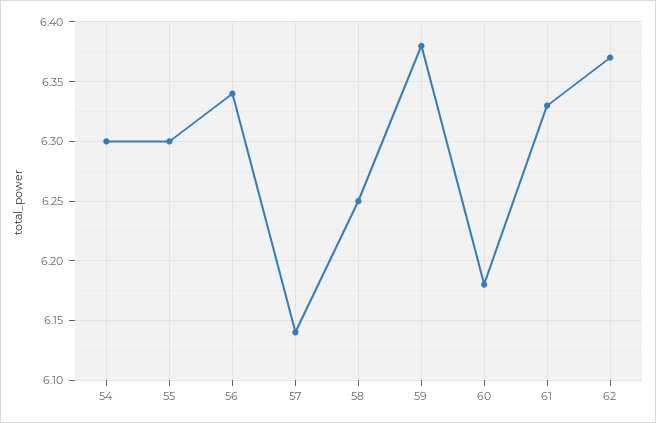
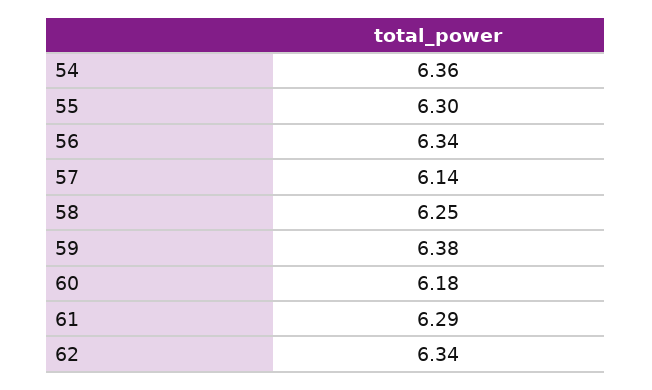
  {
-   "54": 6.3,
+   "54": 6.36,
    "55": 6.3,
    "56": 6.34,
    "57": 6.14,
    "58": 6.25,
    "59": 6.38,
    "60": 6.18,
-   "61": 6.33,
+   "61": 6.29,
-   "62": 6.37
+   "62": 6.34
  }

